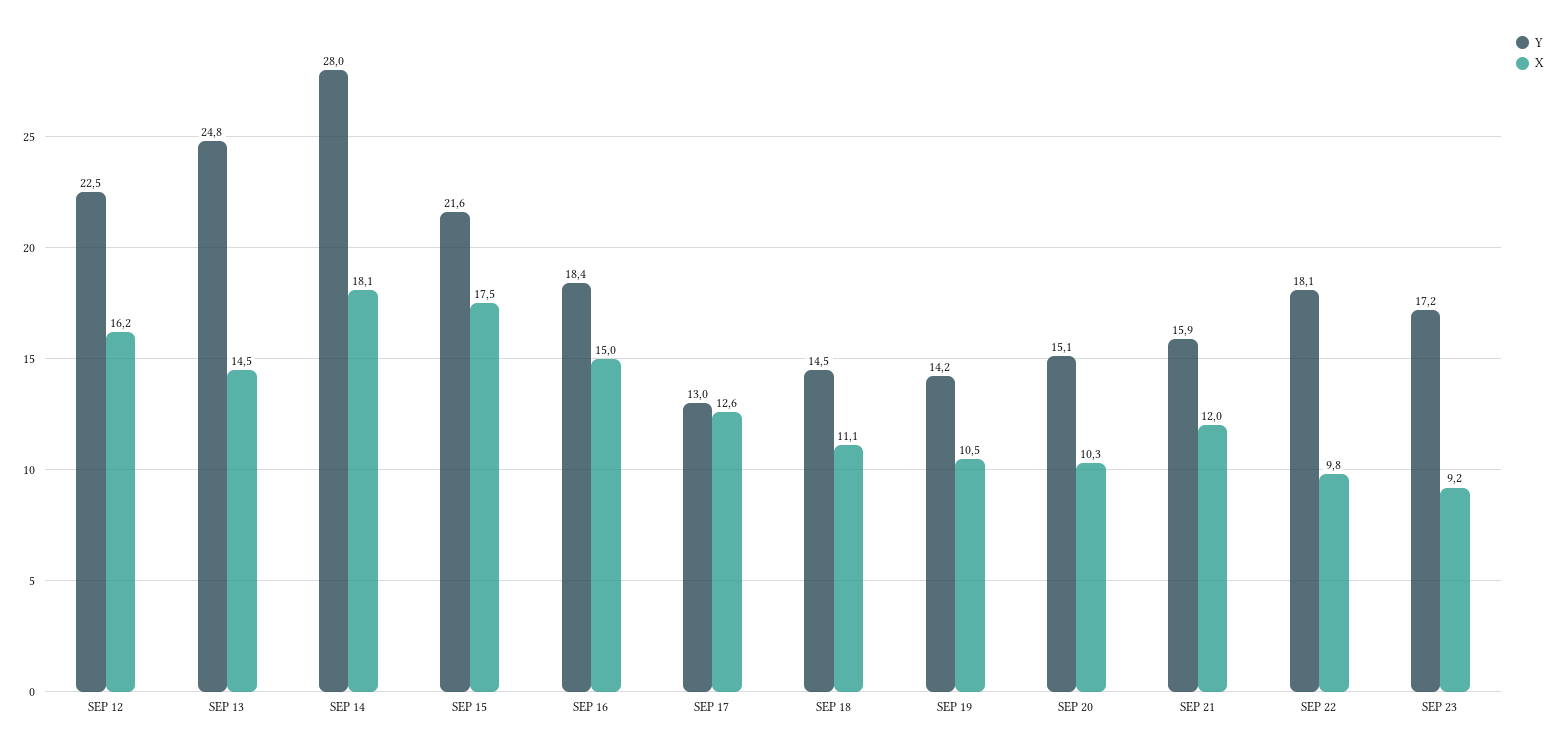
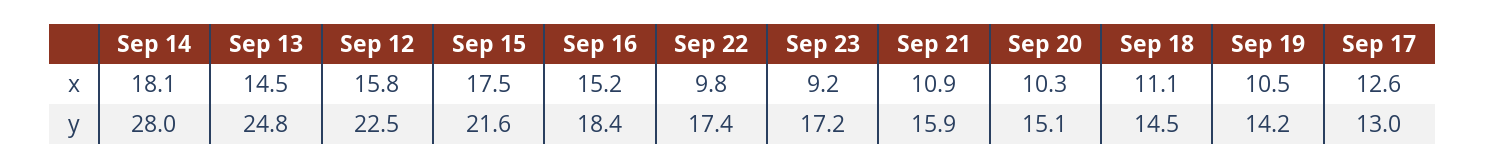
  {
    "Y": {
      "SEP 12": 22.5,
      "SEP 13": 24.8,
      "SEP 14": 28,
      "SEP 15": 21.6,
      "SEP 16": 18.4,
      "SEP 17": 13,
      "SEP 18": 14.5,
      "SEP 19": 14.2,
      "SEP 20": 15.1,
      "SEP 21": 15.9,
-     "SEP 22": 18.1,
+     "SEP 22": 17.4,
      "SEP 23": 17.2
    },
    "X": {
-     "SEP 12": 16.2,
+     "SEP 12": 15.8,
      "SEP 13": 14.5,
      "SEP 14": 18.1,
      "SEP 15": 17.5,
-     "SEP 16": 15,
+     "SEP 16": 15.2,
      "SEP 17": 12.6,
      "SEP 18": 11.1,
      "SEP 19": 10.5,
      "SEP 20": 10.3,
-     "SEP 21": 12,
+     "SEP 21": 10.9,
      "SEP 22": 9.8,
      "SEP 23": 9.2
    }
  }

